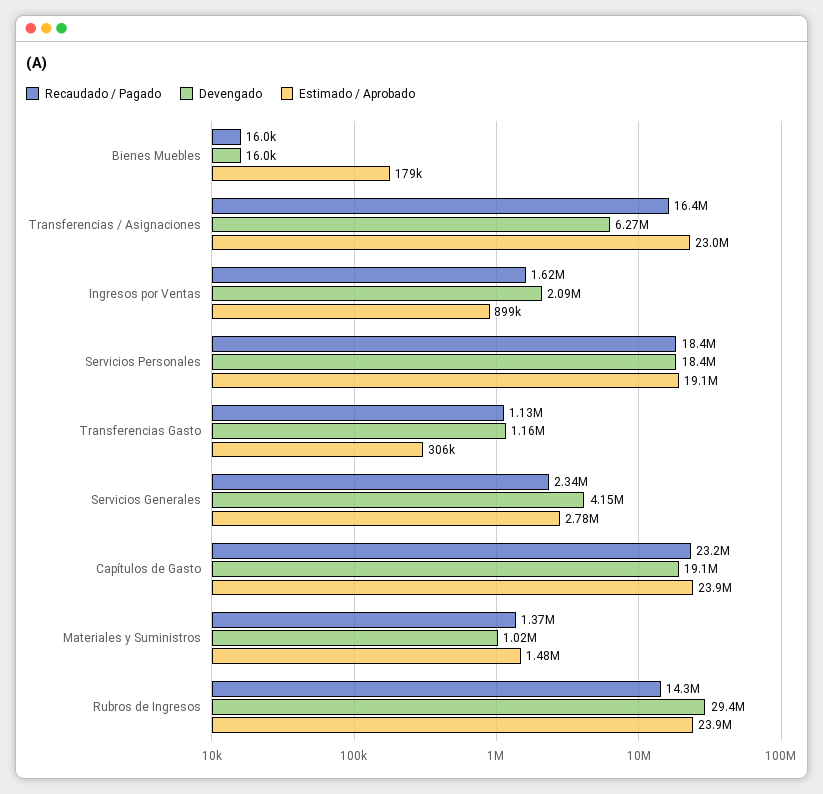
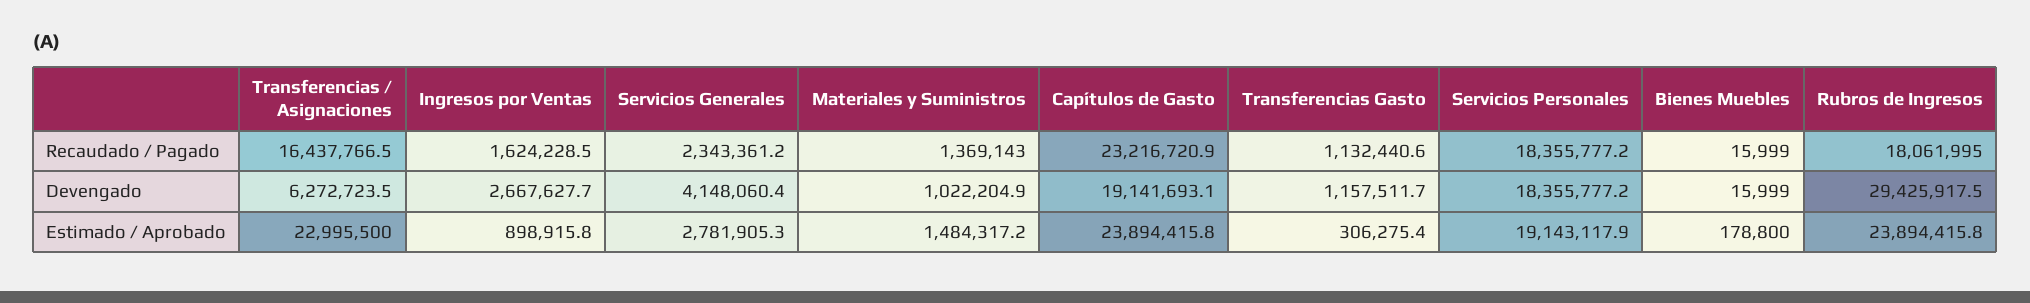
  {
    "Recaudado / Pagado": {
      "Bienes Muebles": 15999,
      "Transferencias / Asignaciones": 16437766.5,
      "Ingresos por Ventas": 1624228.5,
      "Servicios Personales": 18355777.2,
      "Transferencias Gasto": 1132440.6,
      "Servicios Generales": 2343361.2,
      "Capítulos de Gasto": 23216720.9,
      "Materiales y Suministros": 1369143,
-     "Rubros de Ingresos": 14300000
+     "Rubros de Ingresos": 18061995
    },
    "Devengado": {
      "Bienes Muebles": 15999,
      "Transferencias / Asignaciones": 6272723.5,
-     "Ingresos por Ventas": 2090000,
+     "Ingresos por Ventas": 2667627.7,
      "Servicios Personales": 18355777.2,
      "Transferencias Gasto": 1157511.7,
      "Servicios Generales": 4148060.4,
      "Capítulos de Gasto": 19141693.1,
      "Materiales y Suministros": 1022204.9,
      "Rubros de Ingresos": 29425917.5
    },
    "Estimado / Aprobado": {
      "Bienes Muebles": 178800,
      "Transferencias / Asignaciones": 22995500,
      "Ingresos por Ventas": 898915.8,
      "Servicios Personales": 19143117.9,
      "Transferencias Gasto": 306275.4,
      "Servicios Generales": 2781905.3,
      "Capítulos de Gasto": 23894415.8,
      "Materiales y Suministros": 1484317.2,
      "Rubros de Ingresos": 23894415.8
    }
  }

